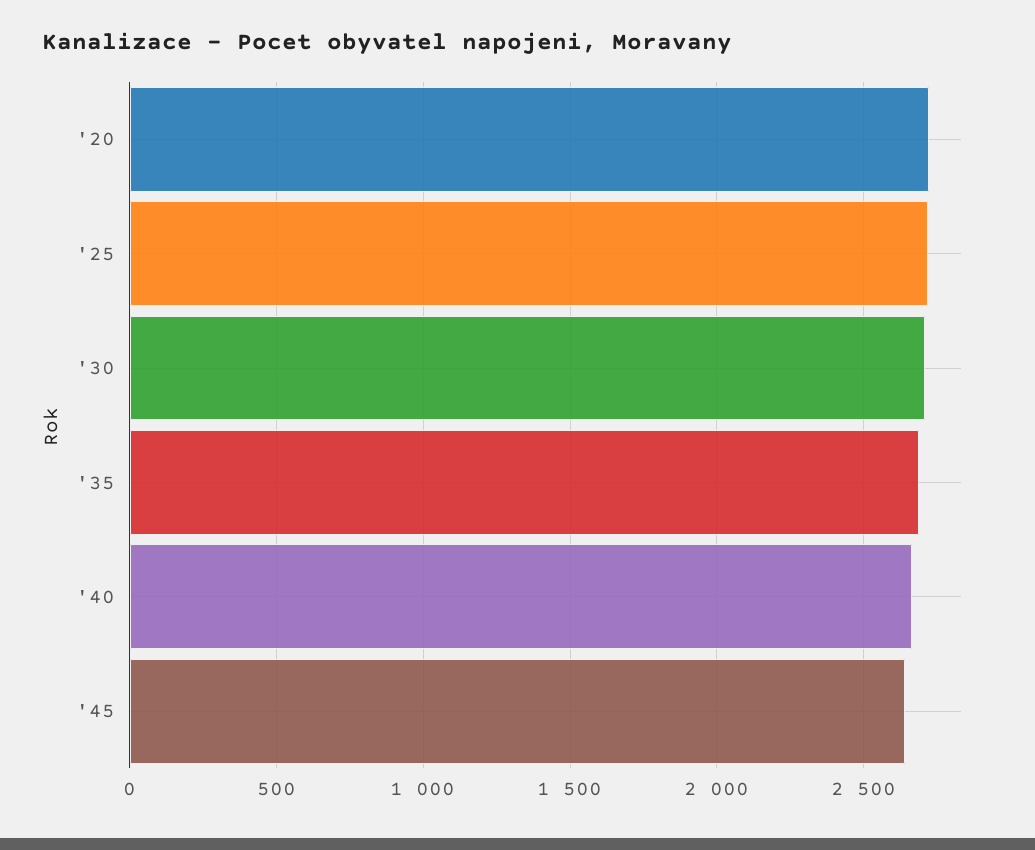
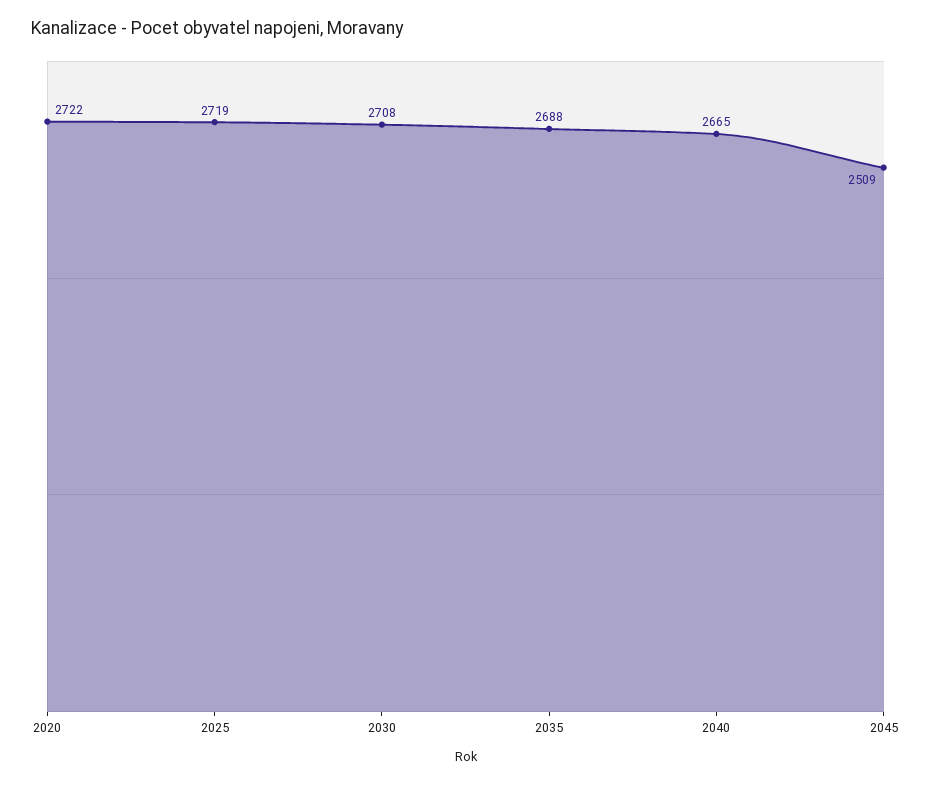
  {
    "'20": 2722,
    "'25": 2719,
    "'30": 2708,
    "'35": 2688,
    "'40": 2665,
-   "'45": 2650
+   "'45": 2509
  }

